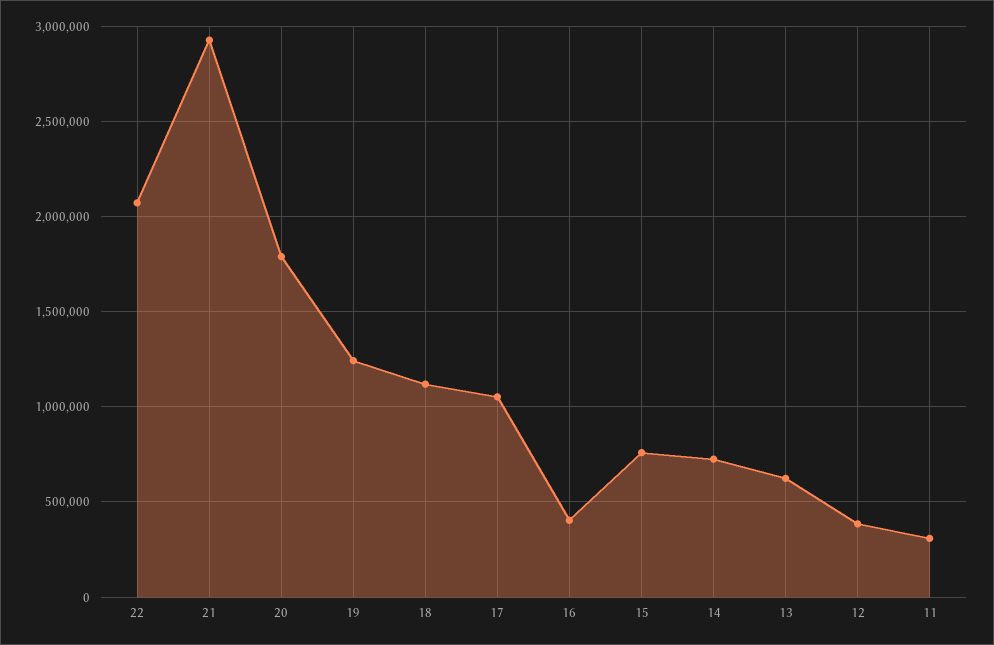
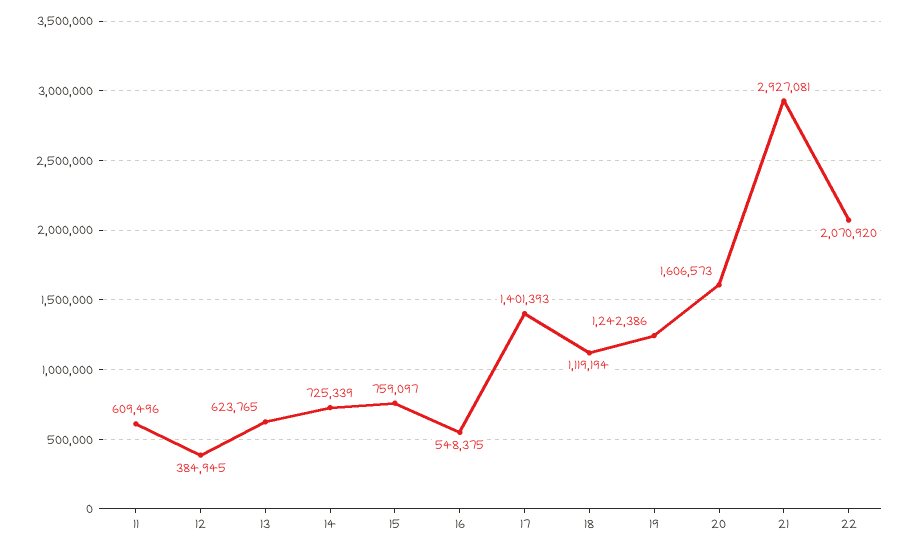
  {
    "22": 2070920,
    "21": 2927081,
-   "20": 1800000,
+   "20": 1606573,
    "19": 1242386,
    "18": 1119194,
-   "17": 1050000,
+   "17": 1401393,
-   "16": 400000,
+   "16": 548375,
    "15": 759097,
    "14": 725339,
    "13": 623765,
    "12": 384945,
-   "11": 300000
+   "11": 609496
  }

